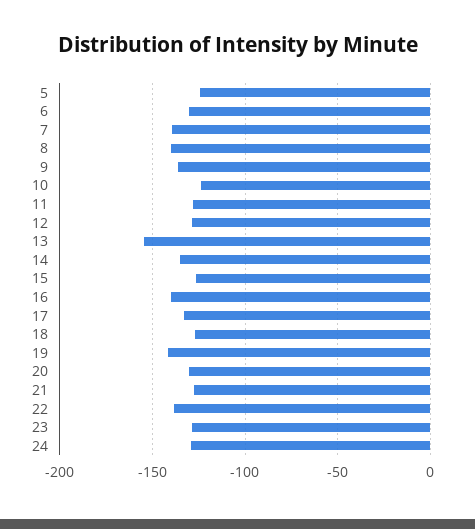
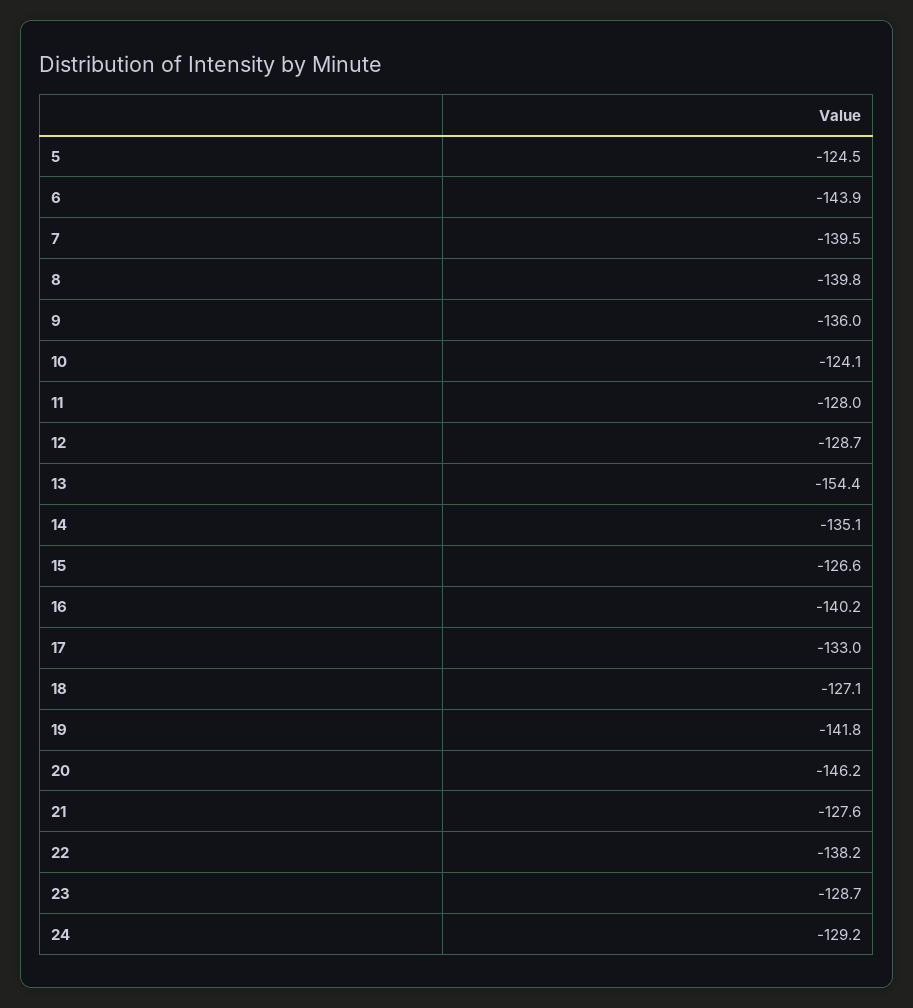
  {
    "5": -124.5,
-   "6": -130,
+   "6": -143.9,
    "7": -139.5,
    "8": -139.8,
    "9": -136,
    "10": -124.1,
    "11": -128,
    "12": -128.7,
    "13": -154.4,
    "14": -135.1,
    "15": -126.6,
    "16": -140.2,
    "17": -133,
    "18": -127.1,
    "19": -141.8,
-   "20": -130,
+   "20": -146.2,
    "21": -127.6,
    "22": -138.2,
    "23": -128.7,
    "24": -129.2
  }

